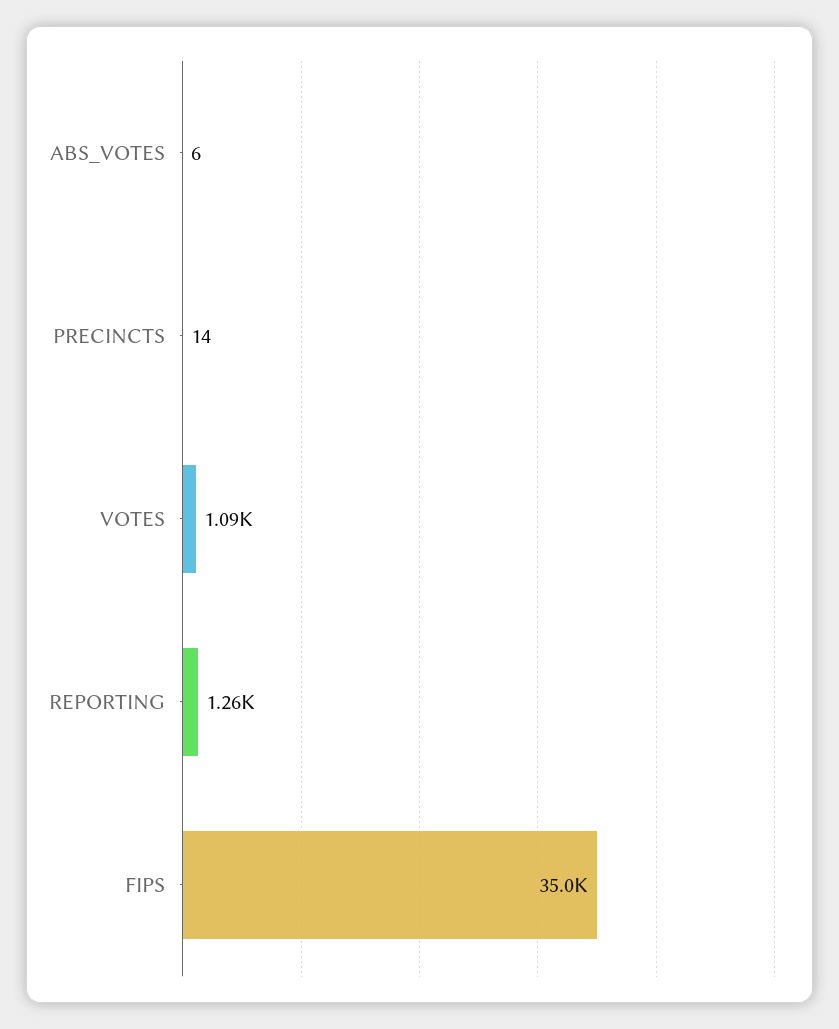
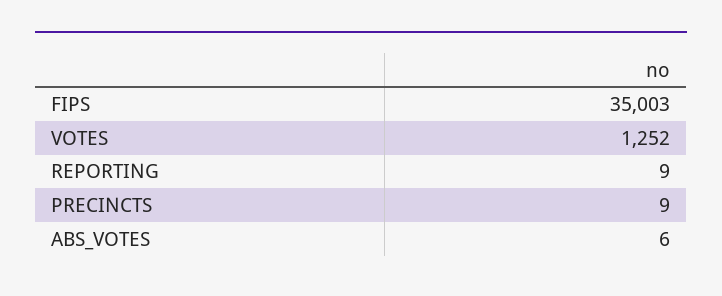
  {
    "ABS_VOTES": 6,
-   "PRECINCTS": 14,
+   "PRECINCTS": 9,
-   "VOTES": 1090,
+   "VOTES": 1252,
-   "REPORTING": 1260,
+   "REPORTING": 9,
    "FIPS": 35003
  }

